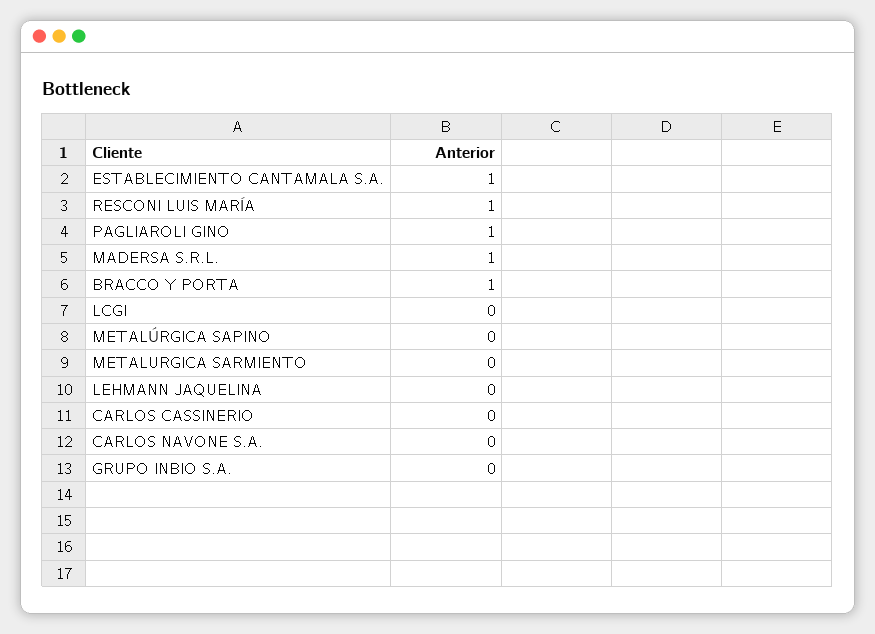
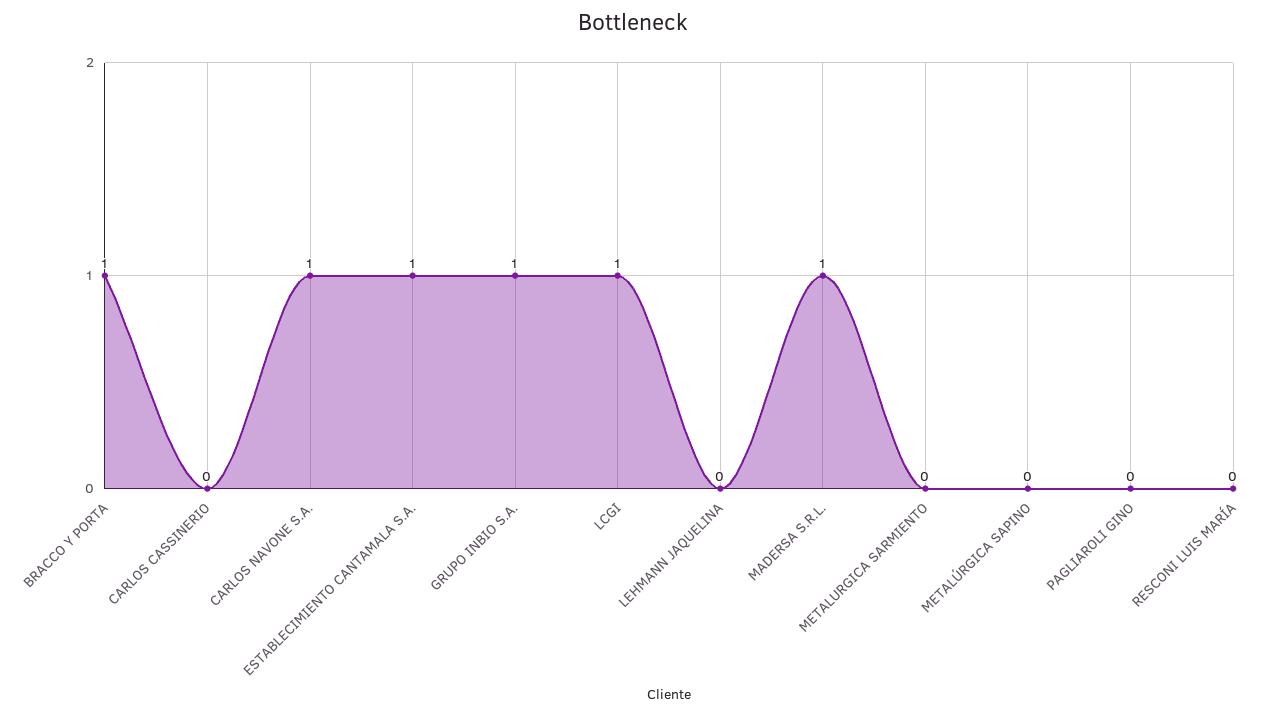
  {
    "ESTABLECIMIENTO CANTAMALA S.A.": 1,
-   "RESCONI LUIS MARÍA": 1,
+   "RESCONI LUIS MARÍA": 0,
-   "PAGLIAROLI GINO": 1,
+   "PAGLIAROLI GINO": 0,
    "MADERSA S.R.L.": 1,
    "BRACCO Y PORTA": 1,
-   "LCGI": 0,
+   "LCGI": 1,
    "METALÚRGICA SAPINO": 0,
    "METALURGICA SARMIENTO": 0,
    "LEHMANN JAQUELINA": 0,
    "CARLOS CASSINERIO": 0,
-   "CARLOS NAVONE S.A.": 0,
+   "CARLOS NAVONE S.A.": 1,
-   "GRUPO INBIO S.A.": 0
+   "GRUPO INBIO S.A.": 1
  }

